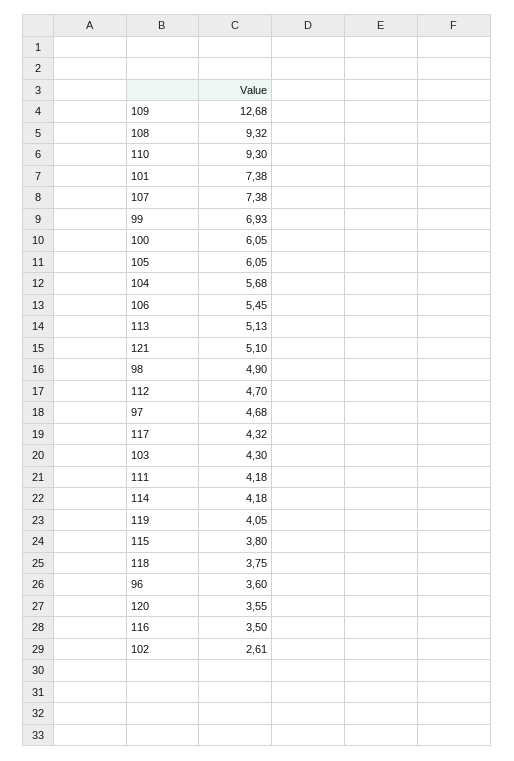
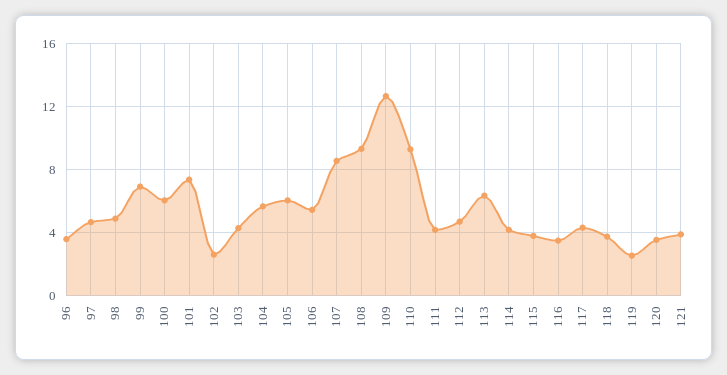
  {
    "109": 12.68,
    "108": 9.32,
    "110": 9.3,
    "101": 7.38,
-   "107": 7.38,
+   "107": 8.5,
    "99": 6.93,
    "100": 6.05,
    "105": 6.05,
    "104": 5.68,
    "106": 5.45,
-   "113": 5.13,
+   "113": 6.5,
-   "121": 5.1,
+   "121": 4,
    "98": 4.9,
    "112": 4.7,
    "97": 4.68,
    "117": 4.32,
    "103": 4.3,
    "111": 4.18,
    "114": 4.18,
-   "119": 4.05,
+   "119": 2.5,
    "115": 3.8,
    "118": 3.75,
    "96": 3.6,
    "120": 3.55,
    "116": 3.5,
    "102": 2.61
  }

